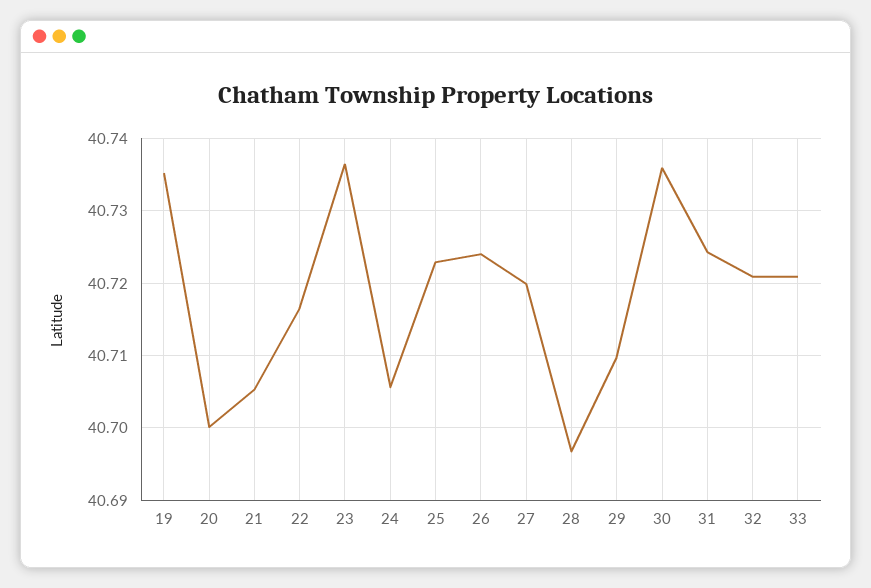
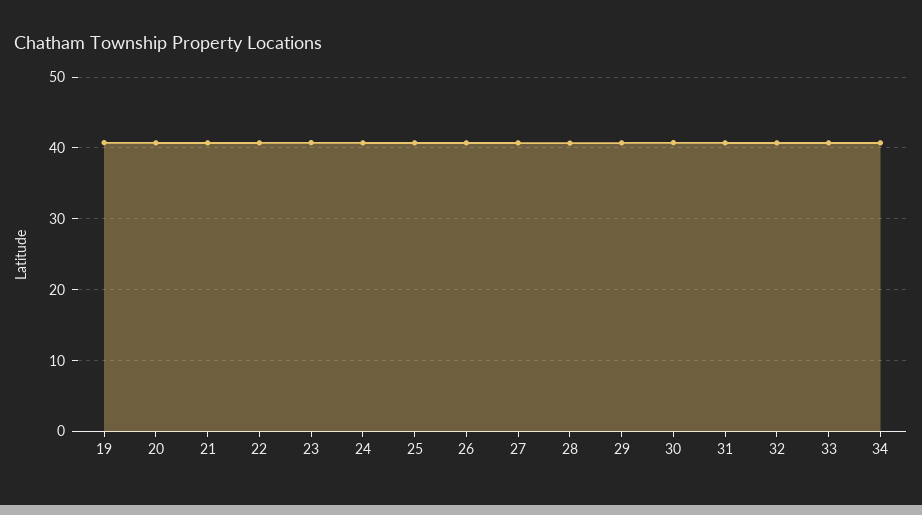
  {
    "19": 40.735,
    "20": 40.7,
    "21": 40.705,
    "22": 40.717,
    "23": 40.736,
    "24": 40.706,
    "25": 40.723,
    "26": 40.724,
    "27": 40.72,
    "28": 40.697,
    "29": 40.71,
    "30": 40.736,
    "31": 40.724,
    "32": 40.721,
-   "33": 40.721
+   "33": 40.721,
+   "34": 41
  }

